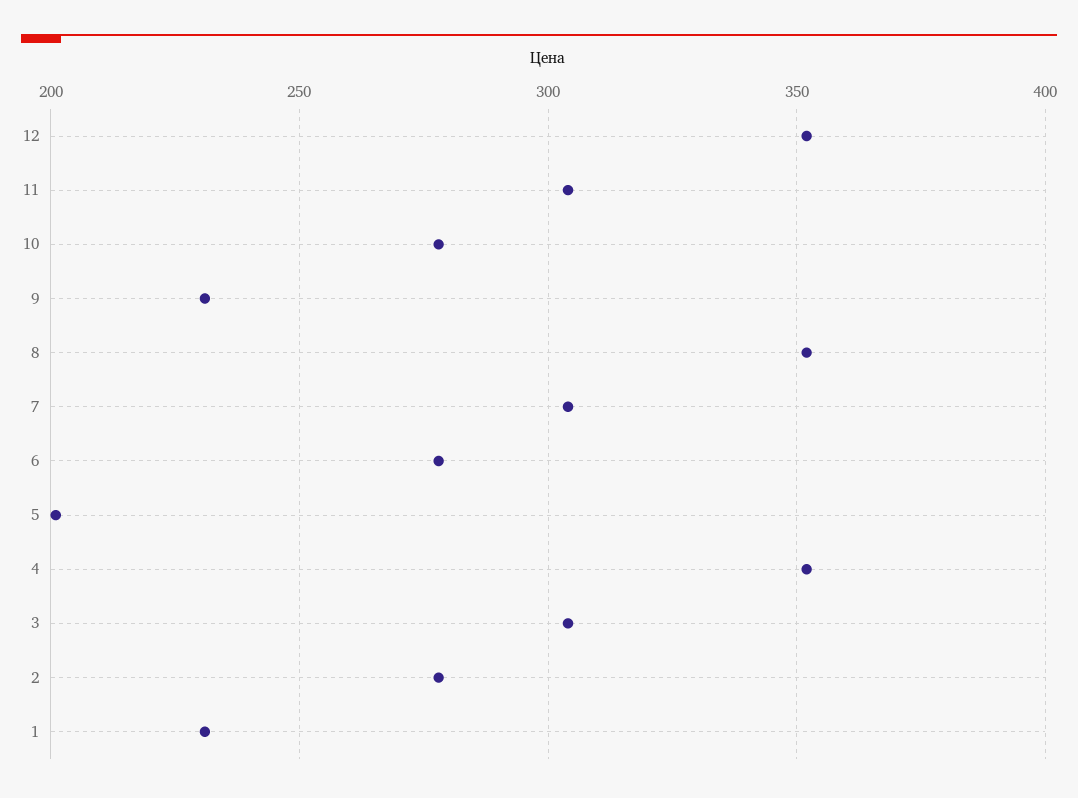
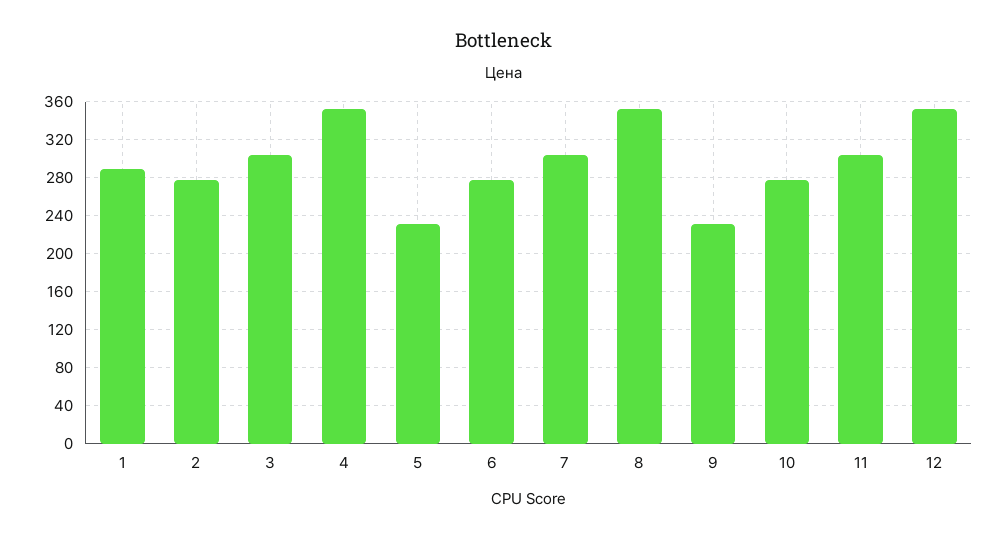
  {
    "12": 350,
    "11": 305,
    "10": 280,
    "9": 230,
    "8": 350,
    "7": 305,
    "6": 280,
-   "5": 200,
+   "5": 230,
    "4": 350,
    "3": 305,
    "2": 280,
-   "1": 230
+   "1": 290
  }

